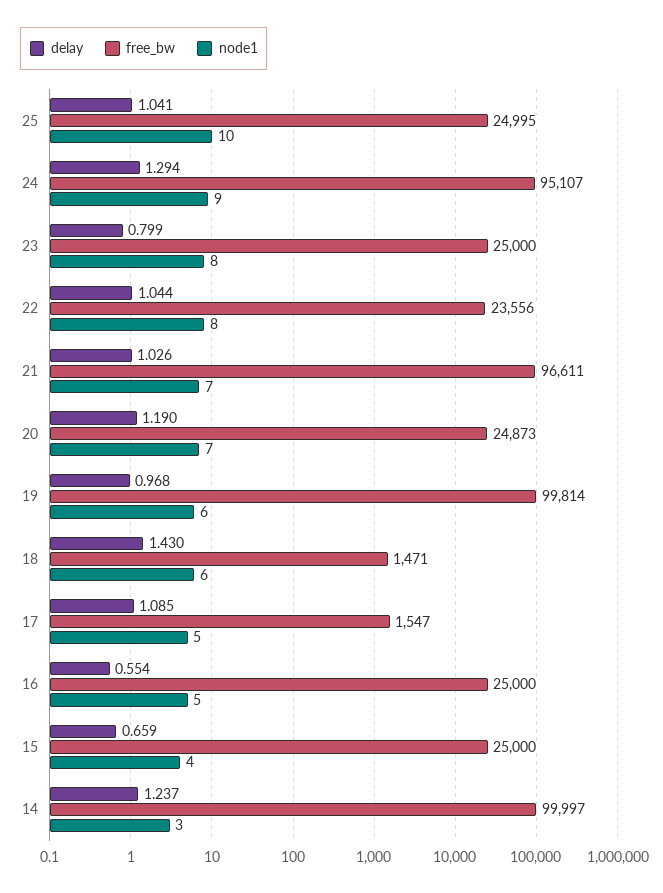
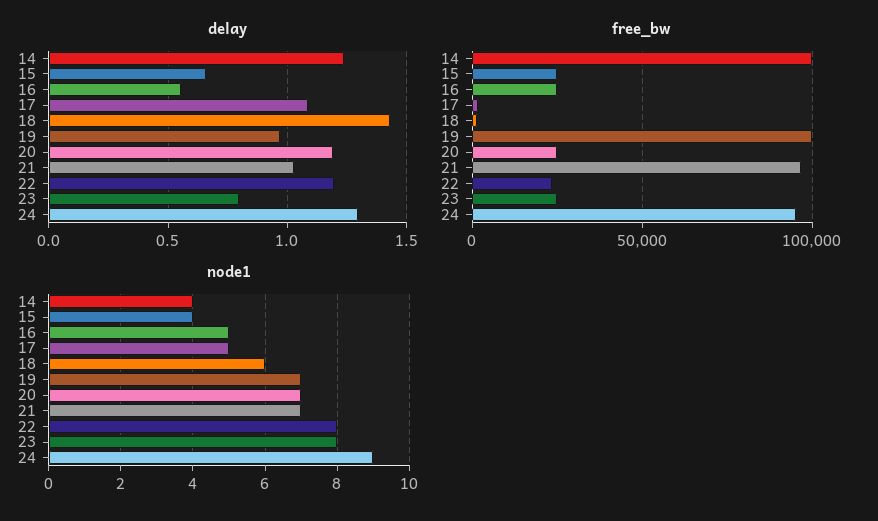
  {
    "delay": {
-     "25": 1.041,
      "24": 1.294,
      "23": 0.799,
-     "22": 1.044,
+     "22": 1.2,
      "21": 1.026,
      "20": 1.19,
      "19": 0.968,
      "18": 1.43,
      "17": 1.085,
      "16": 0.554,
      "15": 0.659,
      "14": 1.237
    },
    "free_bw": {
-     "25": 24995,
      "24": 95107,
      "23": 25000,
      "22": 23556,
      "21": 96611,
      "20": 24873,
      "19": 99814,
      "18": 1471,
      "17": 1547,
      "16": 25000,
      "15": 25000,
      "14": 99997
    },
    "node1": {
-     "25": 10,
      "24": 9,
      "23": 8,
      "22": 8,
      "21": 7,
      "20": 7,
-     "19": 6,
+     "19": 7,
      "18": 6,
      "17": 5,
      "16": 5,
      "15": 4,
-     "14": 3
+     "14": 4
    }
  }

